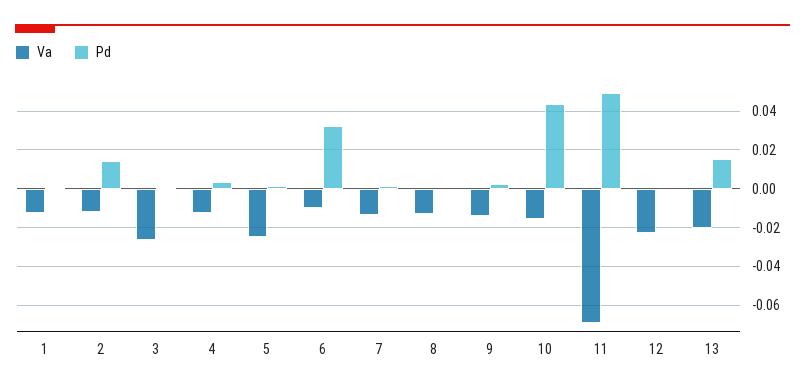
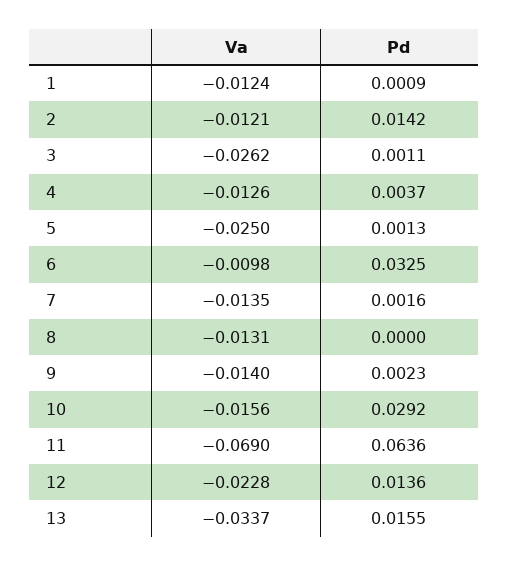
  {
    "Va": {
      "1": -0.0124,
      "2": -0.0121,
      "3": -0.0262,
      "4": -0.0126,
      "5": -0.025,
      "6": -0.0098,
      "7": -0.0135,
      "8": -0.0131,
      "9": -0.014,
      "10": -0.0156,
      "11": -0.069,
      "12": -0.0228,
-     "13": -0.02
+     "13": -0.0337
    },
    "Pd": {
      "1": 0.0009,
      "2": 0.0142,
      "3": 0.0011,
      "4": 0.0037,
      "5": 0.0013,
      "6": 0.0325,
      "7": 0.0016,
      "8": 0,
      "9": 0.0023,
-     "10": 0.045,
+     "10": 0.0292,
-     "11": 0.05,
+     "11": 0.0636,
-     "12": 0,
+     "12": 0.0136,
      "13": 0.0155
    }
  }

